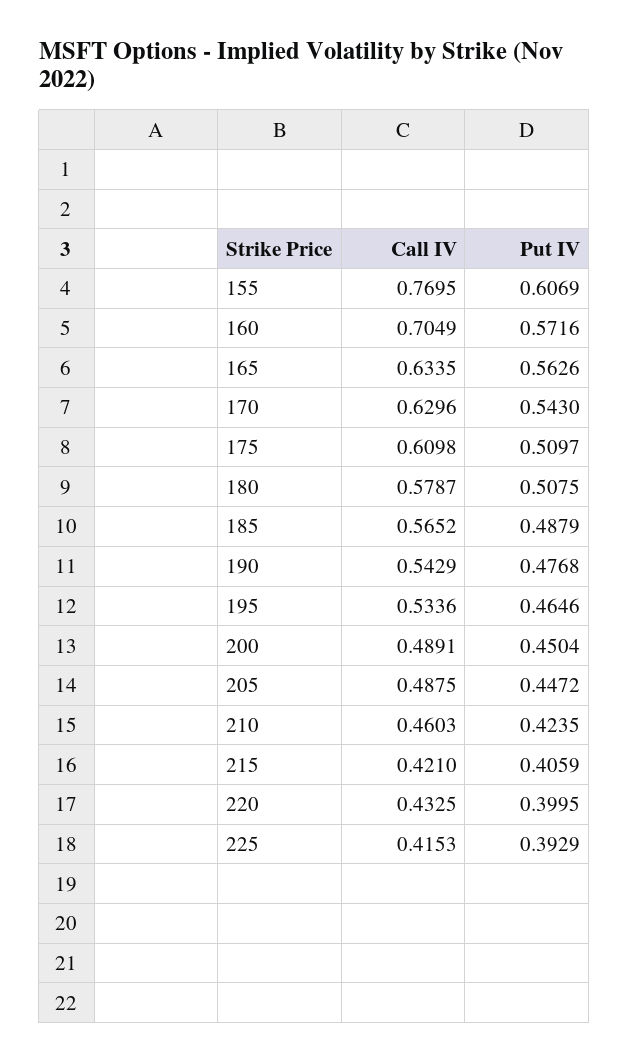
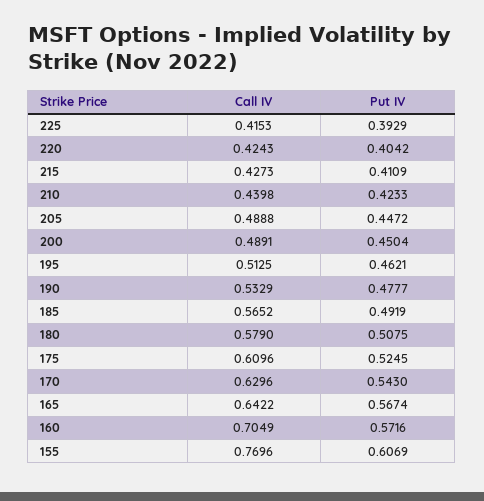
  {
    "Call IV": {
-     "155": 0.7695,
+     "155": 0.7696,
      "160": 0.7049,
-     "165": 0.6335,
+     "165": 0.6422,
      "170": 0.6296,
-     "175": 0.6098,
+     "175": 0.6096,
-     "180": 0.5787,
+     "180": 0.579,
      "185": 0.5652,
-     "190": 0.5429,
+     "190": 0.5329,
-     "195": 0.5336,
+     "195": 0.5125,
      "200": 0.4891,
-     "205": 0.4875,
+     "205": 0.4888,
-     "210": 0.4603,
+     "210": 0.4398,
-     "215": 0.421,
+     "215": 0.4273,
-     "220": 0.4325,
+     "220": 0.4243,
      "225": 0.4153
    },
    "Put IV": {
      "155": 0.6069,
      "160": 0.5716,
-     "165": 0.5626,
+     "165": 0.5674,
      "170": 0.543,
-     "175": 0.5097,
+     "175": 0.5245,
      "180": 0.5075,
-     "185": 0.4879,
+     "185": 0.4919,
-     "190": 0.4768,
+     "190": 0.4777,
-     "195": 0.4646,
+     "195": 0.4621,
      "200": 0.4504,
      "205": 0.4472,
-     "210": 0.4235,
+     "210": 0.4233,
-     "215": 0.4059,
+     "215": 0.4109,
-     "220": 0.3995,
+     "220": 0.4042,
      "225": 0.3929
    }
  }

